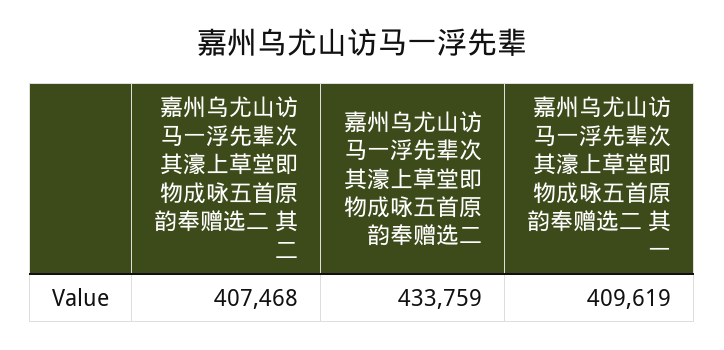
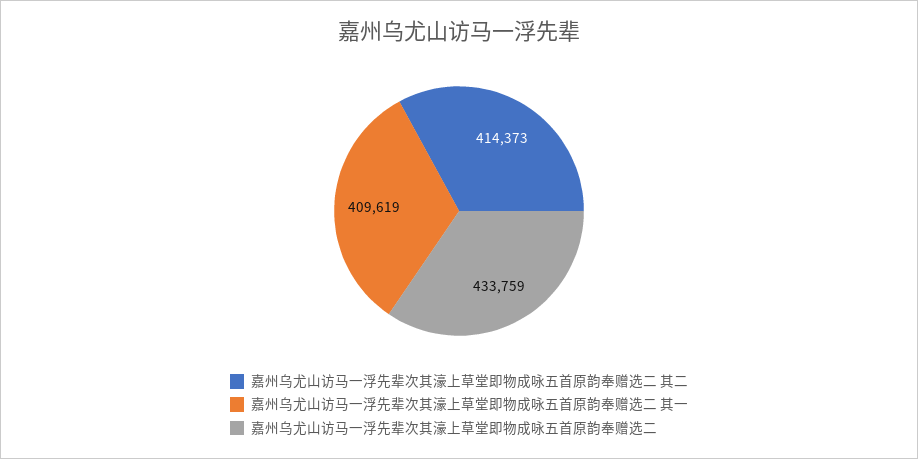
  {
-   "嘉州乌尤山访马一浮先辈次其濠上草堂即物成咏五首原韵奉赠选二 其二": 407468,
+   "嘉州乌尤山访马一浮先辈次其濠上草堂即物成咏五首原韵奉赠选二 其二": 414373,
    "嘉州乌尤山访马一浮先辈次其濠上草堂即物成咏五首原韵奉赠选二": 433759,
    "嘉州乌尤山访马一浮先辈次其濠上草堂即物成咏五首原韵奉赠选二 其一": 409619
  }

